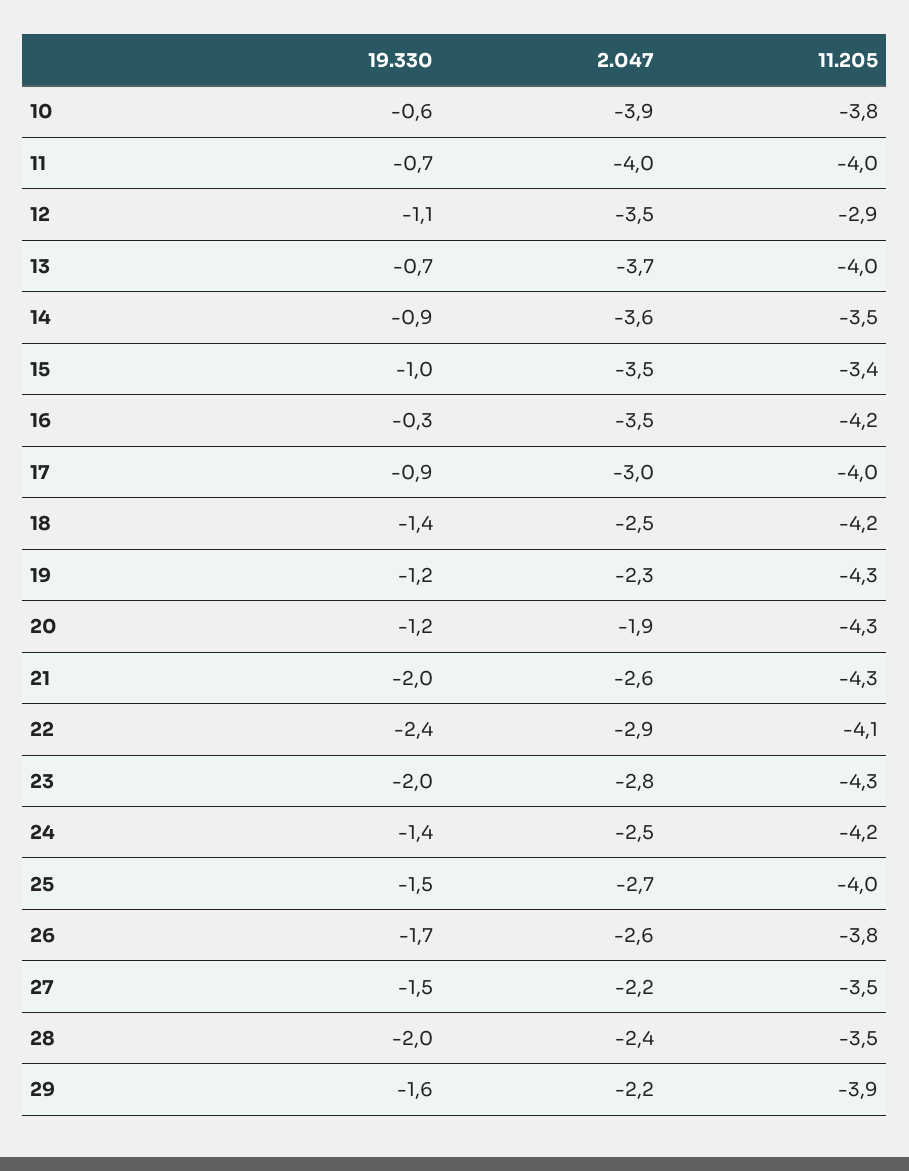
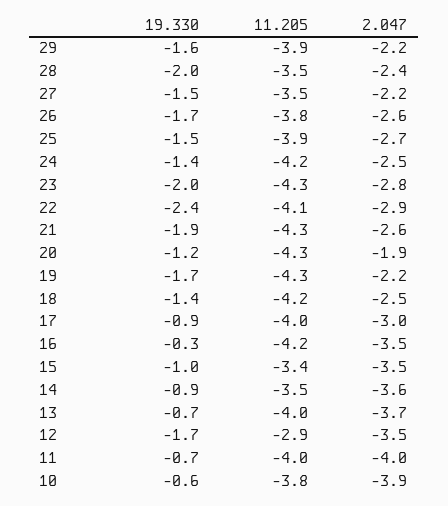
  {
    "19.330": {
      "10": -0.6,
      "11": -0.7,
-     "12": -1.1,
+     "12": -1.7,
      "13": -0.7,
      "14": -0.9,
      "15": -1,
      "16": -0.3,
      "17": -0.9,
      "18": -1.4,
-     "19": -1.2,
+     "19": -1.7,
      "20": -1.2,
-     "21": -2,
+     "21": -1.9,
      "22": -2.4,
      "23": -2,
      "24": -1.4,
      "25": -1.5,
      "26": -1.7,
      "27": -1.5,
      "28": -2,
      "29": -1.6
    },
    "2.047": {
      "10": -3.9,
      "11": -4,
      "12": -3.5,
      "13": -3.7,
      "14": -3.6,
      "15": -3.5,
      "16": -3.5,
      "17": -3,
      "18": -2.5,
-     "19": -2.3,
+     "19": -2.2,
      "20": -1.9,
      "21": -2.6,
      "22": -2.9,
      "23": -2.8,
      "24": -2.5,
      "25": -2.7,
      "26": -2.6,
      "27": -2.2,
      "28": -2.4,
      "29": -2.2
    },
    "11.205": {
      "10": -3.8,
      "11": -4,
      "12": -2.9,
      "13": -4,
      "14": -3.5,
      "15": -3.4,
      "16": -4.2,
      "17": -4,
      "18": -4.2,
      "19": -4.3,
      "20": -4.3,
      "21": -4.3,
      "22": -4.1,
      "23": -4.3,
      "24": -4.2,
-     "25": -4,
+     "25": -3.9,
      "26": -3.8,
      "27": -3.5,
      "28": -3.5,
      "29": -3.9
    }
  }

